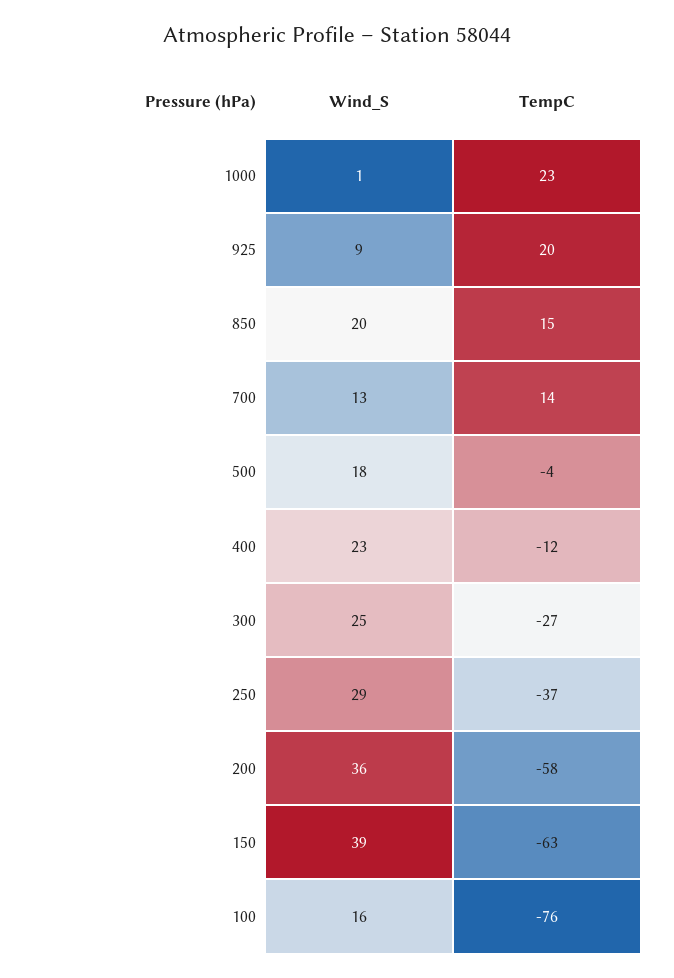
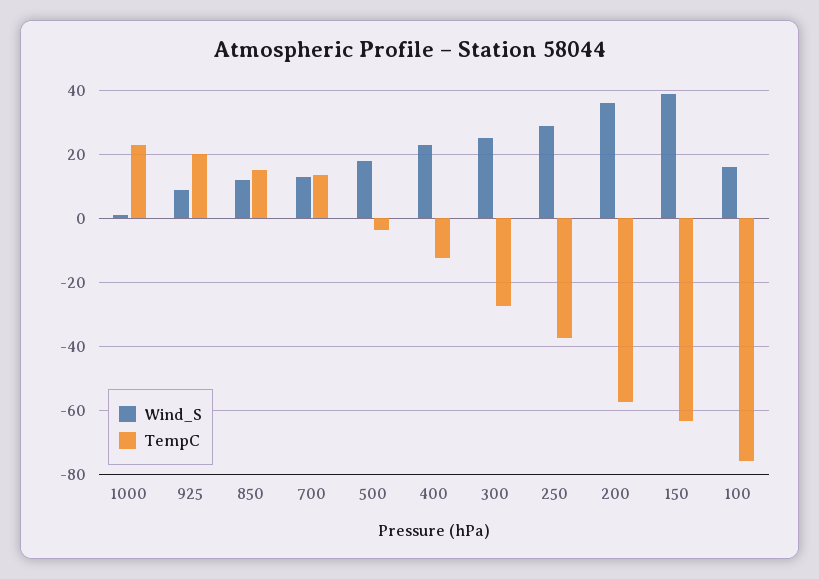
  {
    "Wind_S": {
      "1000": 1,
      "925": 9,
-     "850": 20,
+     "850": 12,
      "700": 13,
      "500": 18,
      "400": 23,
      "300": 25,
      "250": 29,
      "200": 36,
      "150": 39,
      "100": 16
    },
    "TempC": {
      "1000": 23,
      "925": 20,
      "850": 15,
      "700": 14,
      "500": -4,
      "400": -12,
      "300": -27,
      "250": -37,
      "200": -58,
      "150": -63,
      "100": -76
    }
  }

